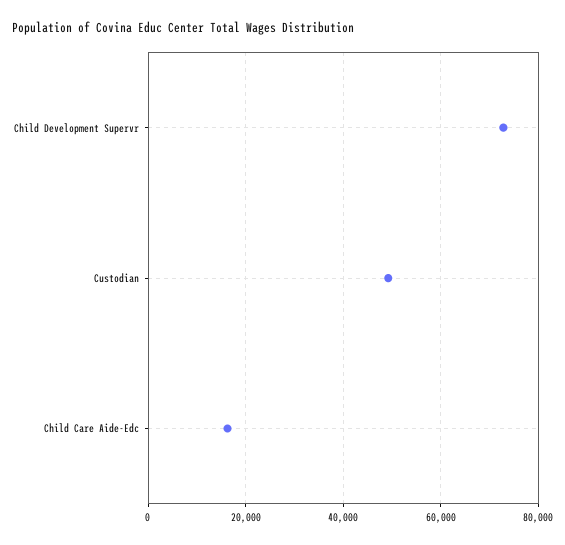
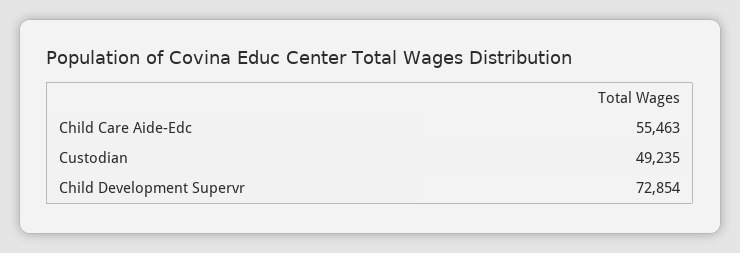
  {
    "Child Development Supervr": 72854,
    "Custodian": 49235,
-   "Child Care Aide-Edc": 16000
+   "Child Care Aide-Edc": 55463
  }

